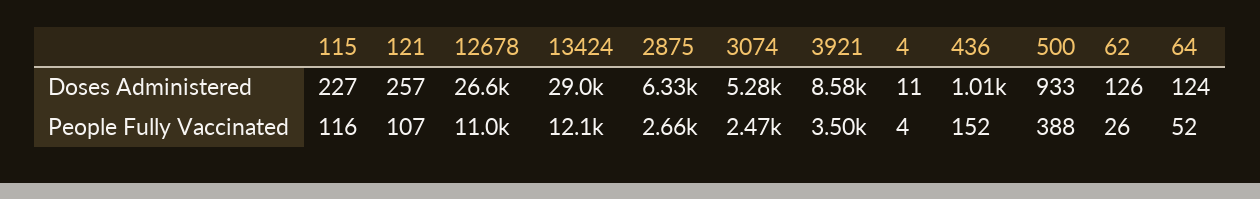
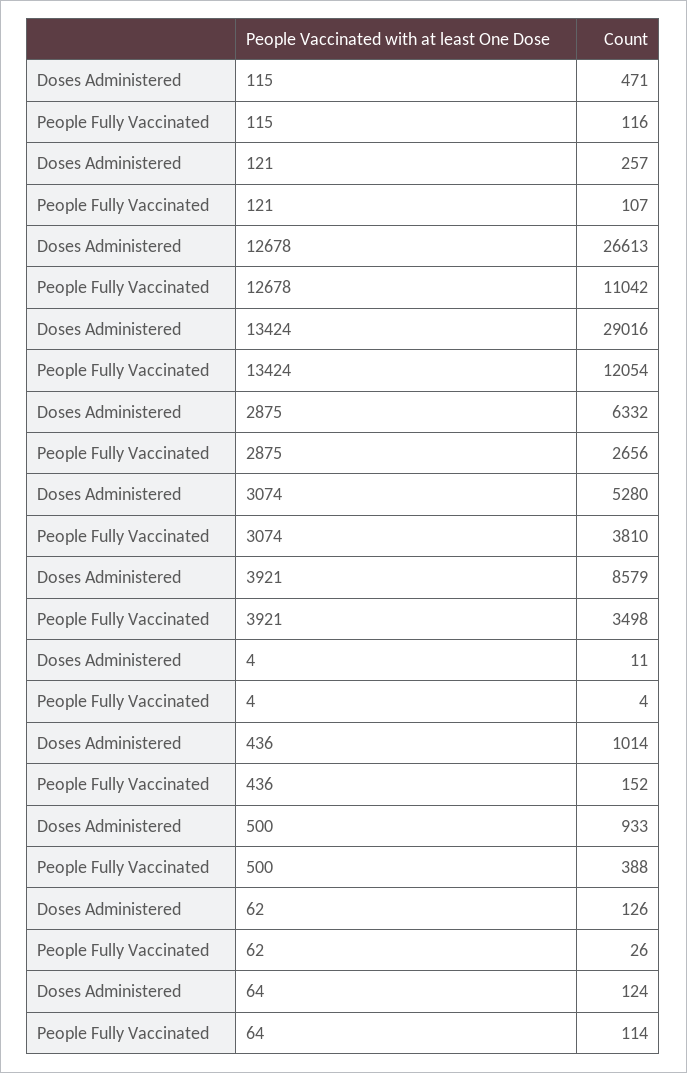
  {
    "115": {
-     "Doses Administered": 227,
+     "Doses Administered": 471,
      "People Fully Vaccinated": 116
    },
    "121": {
      "Doses Administered": 257,
      "People Fully Vaccinated": 107
    },
    "12678": {
      "Doses Administered": 26613,
      "People Fully Vaccinated": 11042
    },
    "13424": {
      "Doses Administered": 29016,
      "People Fully Vaccinated": 12054
    },
    "2875": {
      "Doses Administered": 6332,
      "People Fully Vaccinated": 2656
    },
    "3074": {
      "Doses Administered": 5280,
-     "People Fully Vaccinated": 2470
+     "People Fully Vaccinated": 3810
    },
    "3921": {
      "Doses Administered": 8579,
      "People Fully Vaccinated": 3498
    },
    "4": {
      "Doses Administered": 11,
      "People Fully Vaccinated": 4
    },
    "436": {
      "Doses Administered": 1014,
      "People Fully Vaccinated": 152
    },
    "500": {
      "Doses Administered": 933,
      "People Fully Vaccinated": 388
    },
    "62": {
      "Doses Administered": 126,
      "People Fully Vaccinated": 26
    },
    "64": {
      "Doses Administered": 124,
-     "People Fully Vaccinated": 52
+     "People Fully Vaccinated": 114
    }
  }

